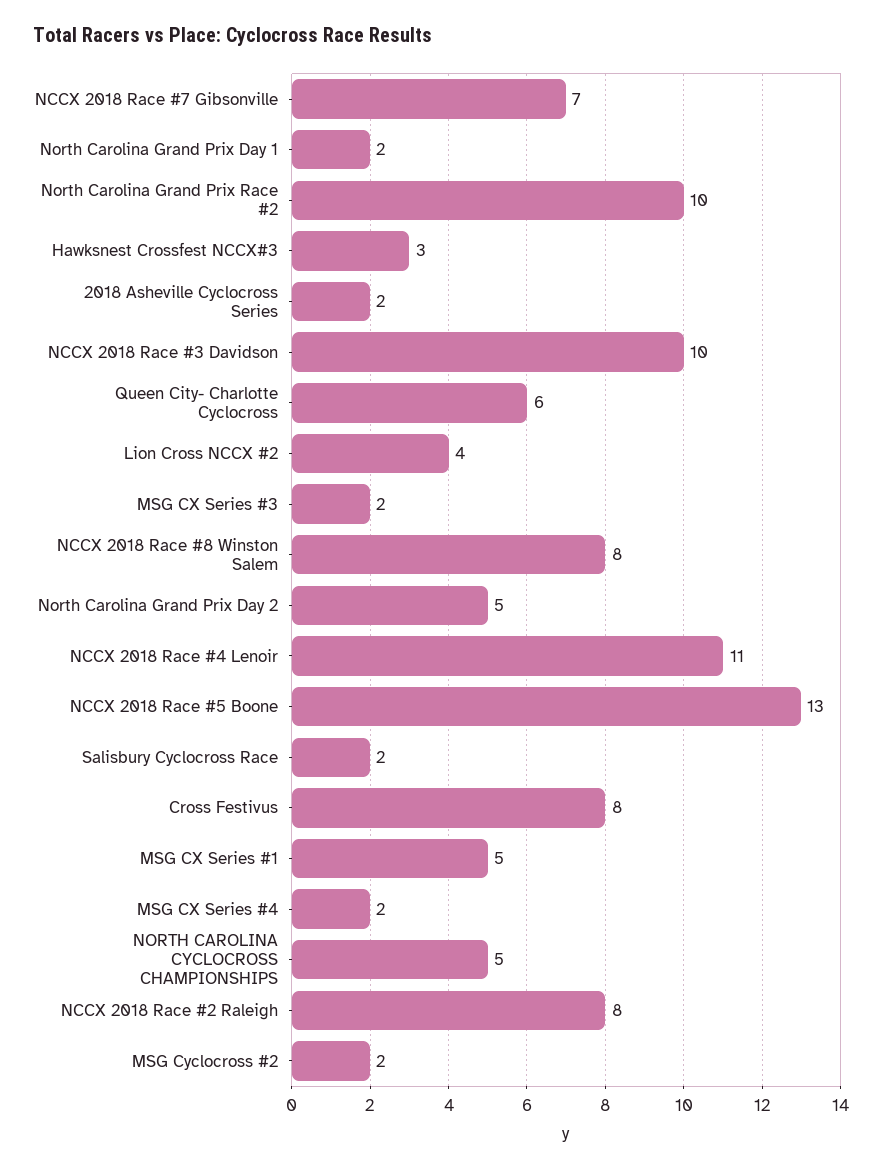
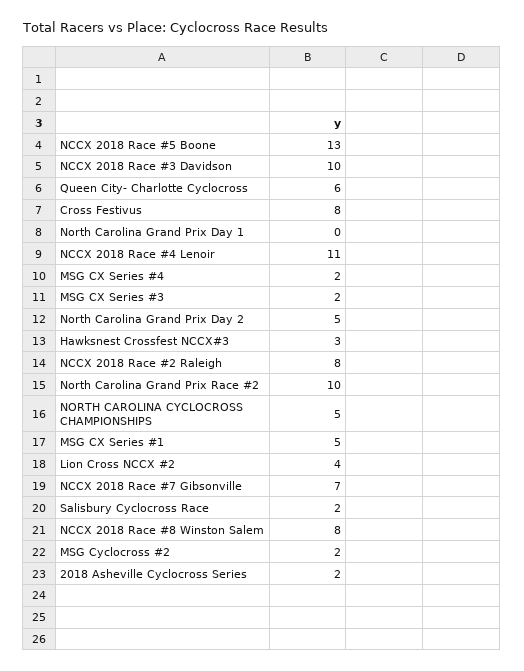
  {
    "NCCX 2018 Race #7 Gibsonville": 7,
-   "North Carolina Grand Prix Day 1": 2,
+   "North Carolina Grand Prix Day 1": 0,
    "North Carolina Grand Prix Race #2": 10,
    "Hawksnest Crossfest NCCX#3": 3,
    "2018 Asheville Cyclocross Series": 2,
    "NCCX 2018 Race #3 Davidson": 10,
    "Queen City- Charlotte Cyclocross": 6,
    "Lion Cross NCCX #2": 4,
    "MSG CX Series #3": 2,
    "NCCX 2018 Race #8 Winston Salem": 8,
    "North Carolina Grand Prix Day 2": 5,
    "NCCX 2018 Race #4 Lenoir": 11,
    "NCCX 2018 Race #5 Boone": 13,
    "Salisbury Cyclocross Race": 2,
    "Cross Festivus": 8,
    "MSG CX Series #1": 5,
    "MSG CX Series #4": 2,
    "NORTH CAROLINA CYCLOCROSS CHAMPIONSHIPS": 5,
    "NCCX 2018 Race #2 Raleigh": 8,
    "MSG Cyclocross #2": 2
  }

